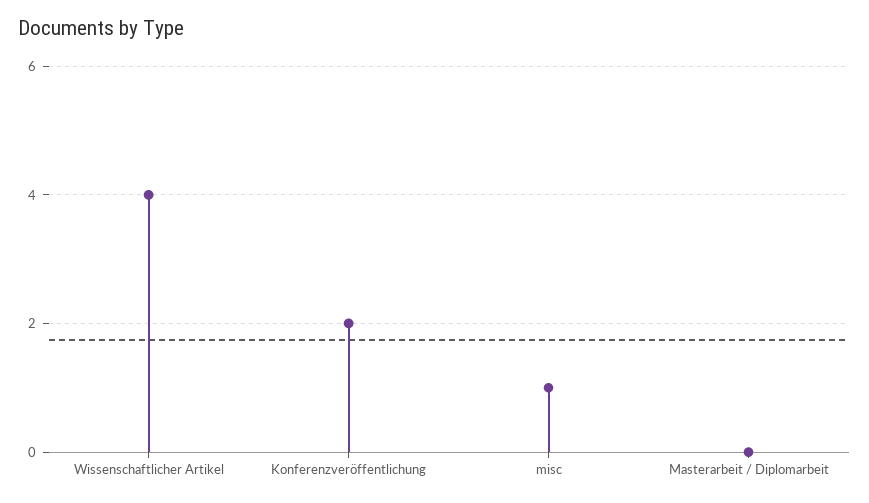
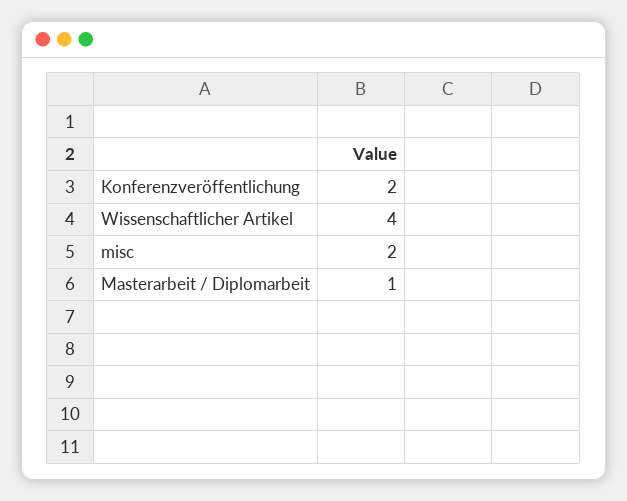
  {
    "Wissenschaftlicher Artikel": 4,
    "Konferenzveröffentlichung": 2,
-   "misc": 1,
+   "misc": 2,
-   "Masterarbeit / Diplomarbeit": 0
+   "Masterarbeit / Diplomarbeit": 1
  }

